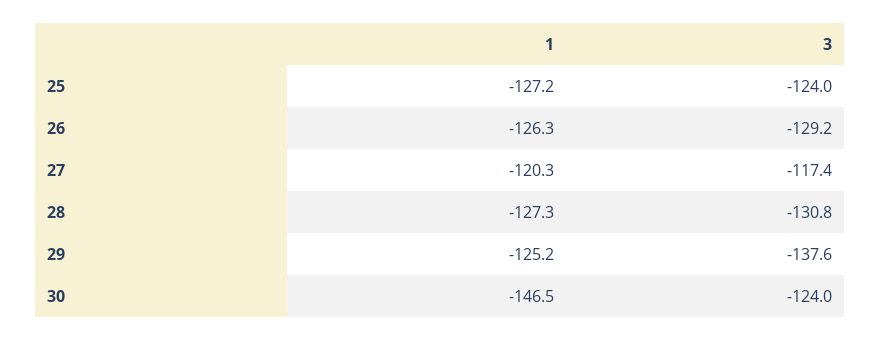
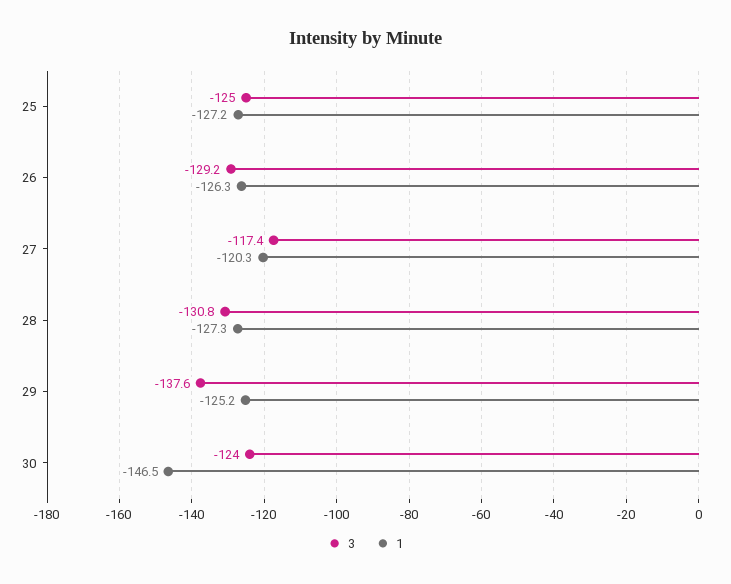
  {
    "1": {
      "25": -127.2,
      "26": -126.3,
      "27": -120.3,
      "28": -127.3,
      "29": -125.2,
      "30": -146.5
    },
    "3": {
-     "25": -124,
+     "25": -125,
      "26": -129.2,
      "27": -117.4,
      "28": -130.8,
      "29": -137.6,
      "30": -124
    }
  }

